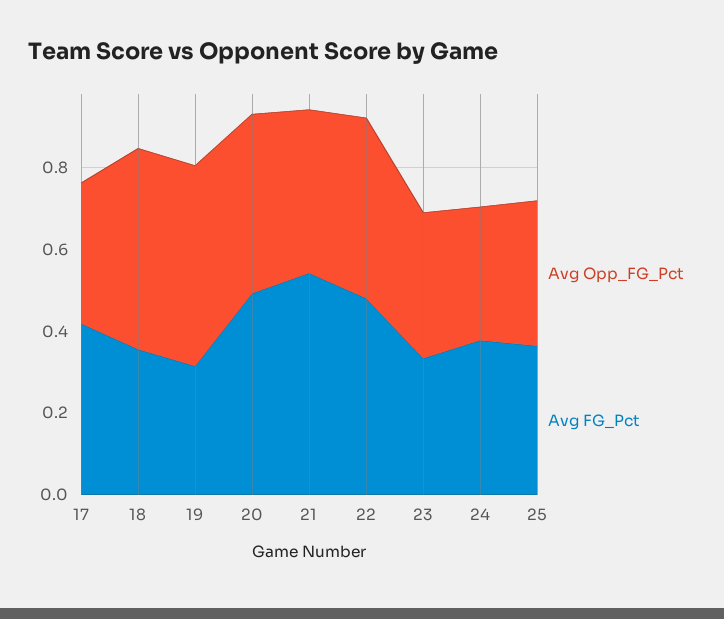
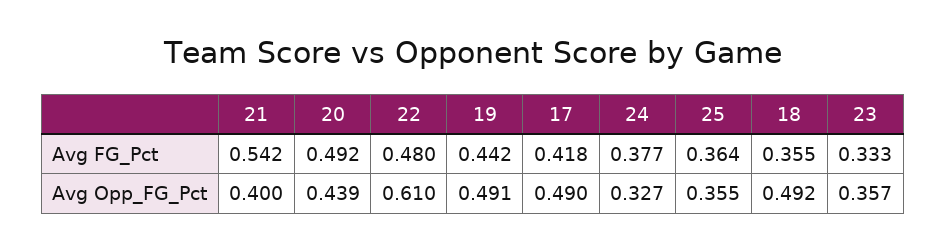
  {
    "Avg Opp_FG_Pct": {
-     "17": 0.35,
+     "17": 0.49,
      "18": 0.492,
      "19": 0.491,
      "20": 0.439,
      "21": 0.4,
-     "22": 0.45,
+     "22": 0.61,
      "23": 0.357,
      "24": 0.327,
      "25": 0.355
    },
    "Avg FG_Pct": {
      "17": 0.418,
      "18": 0.355,
-     "19": 0.3,
+     "19": 0.442,
      "20": 0.492,
      "21": 0.542,
      "22": 0.48,
      "23": 0.333,
      "24": 0.377,
      "25": 0.364
    }
  }

